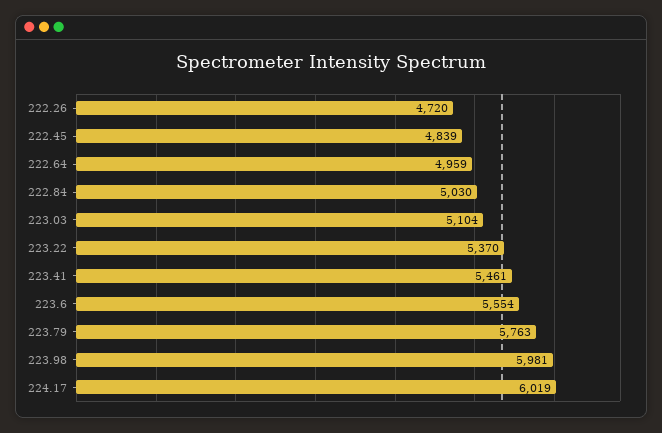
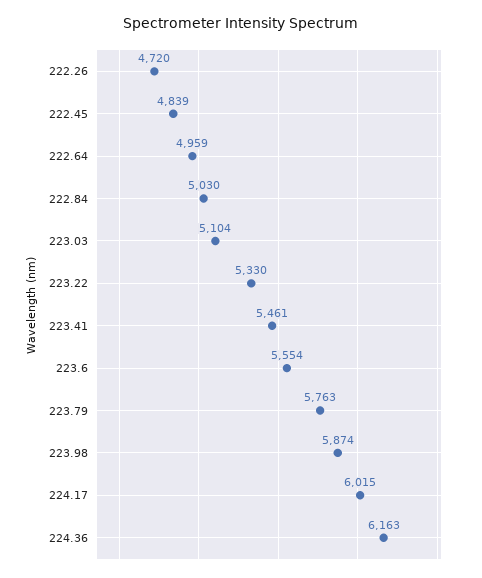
  {
    "222.26": 4720,
    "222.45": 4839,
    "222.64": 4959,
    "222.84": 5030,
    "223.03": 5104,
-   "223.22": 5370,
+   "223.22": 5330,
    "223.41": 5461,
    "223.6": 5554,
    "223.79": 5763,
-   "223.98": 5981,
+   "223.98": 5874,
-   "224.17": 6019
+   "224.17": 6015,
+   "224.36": 6163
  }

